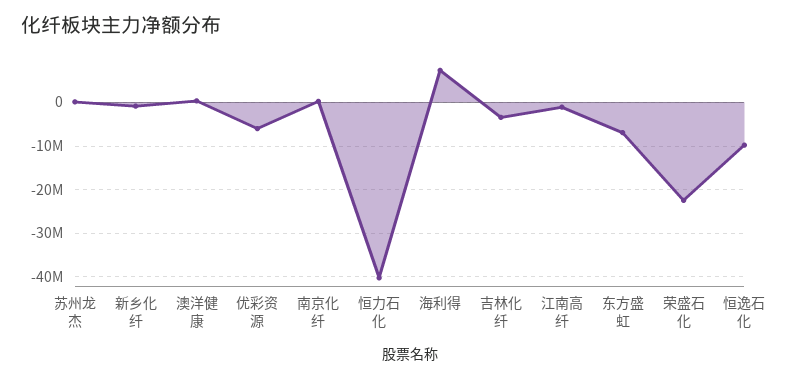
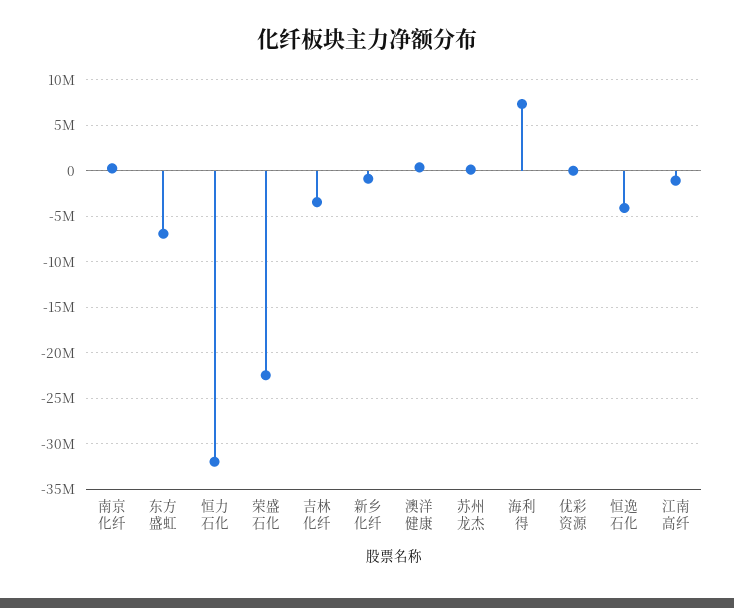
  {
    "苏州龙杰": 0,
    "新乡化纤": -1000000,
    "澳洋健康": 0,
-   "优彩资源": -6000000,
+   "优彩资源": 0,
    "南京化纤": 0,
-   "恒力石化": -40000000,
+   "恒力石化": -32000000,
    "海利得": 7000000,
    "吉林化纤": -3000000,
    "江南高纤": -1000000,
    "东方盛虹": -7000000,
    "荣盛石化": -22000000,
-   "恒逸石化": -10000000
+   "恒逸石化": -4000000
  }

